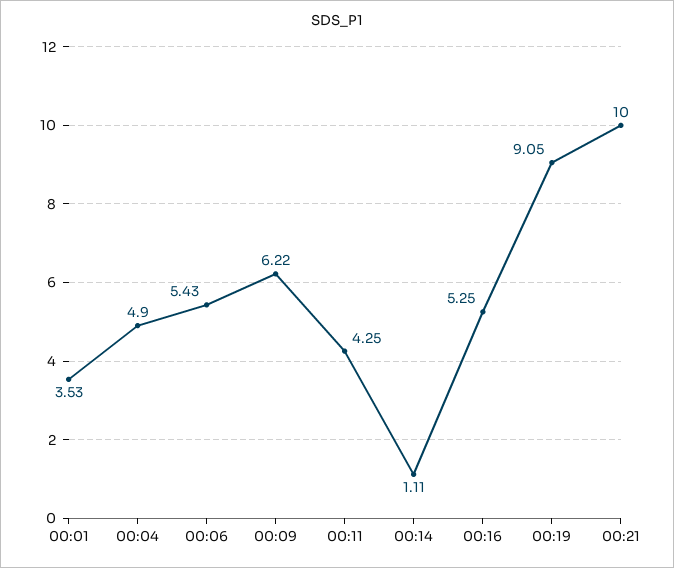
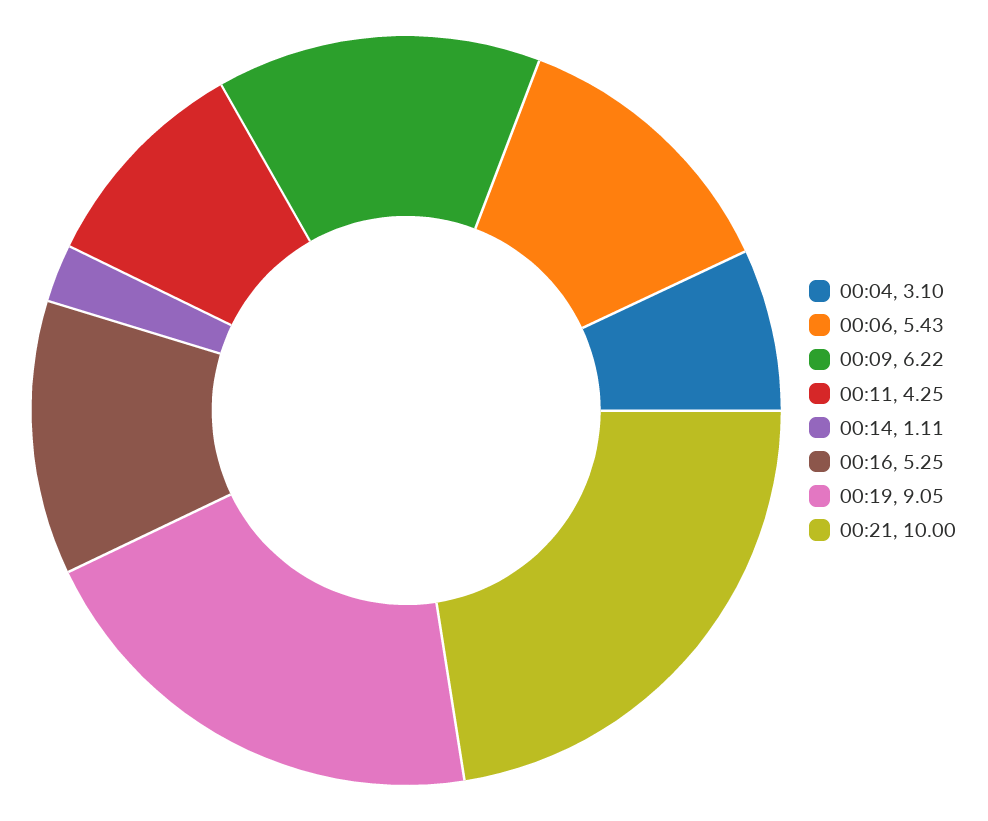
  {
-   "00:01": 3.53,
-   "00:04": 4.9,
+   "00:04": 3.1,
    "00:06": 5.43,
    "00:09": 6.22,
    "00:11": 4.25,
    "00:14": 1.11,
    "00:16": 5.25,
    "00:19": 9.05,
    "00:21": 10
  }

